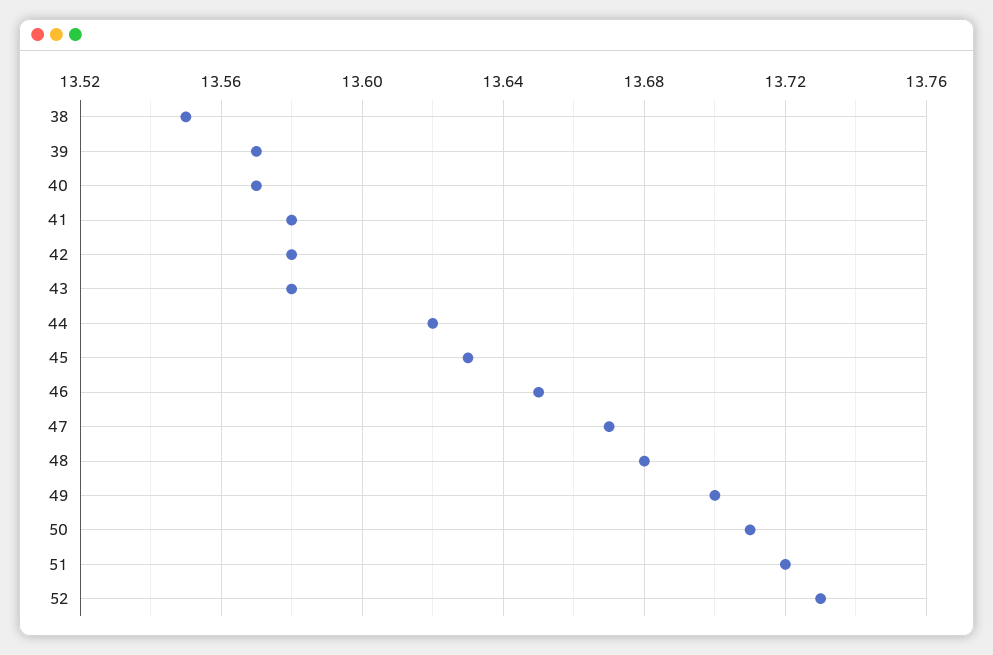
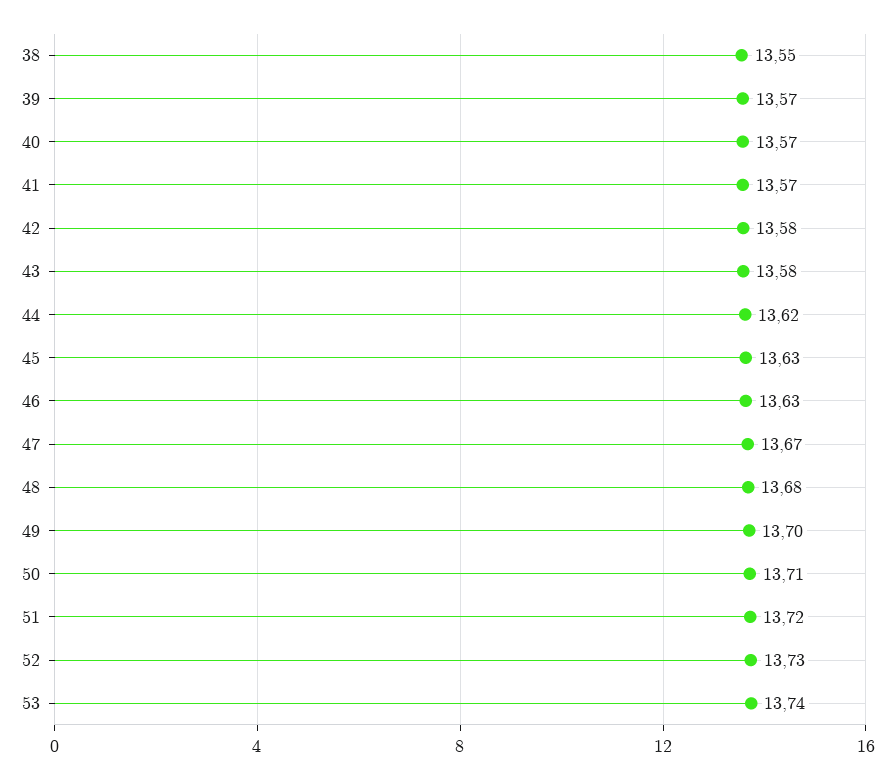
  {
    "38": 13.55,
    "39": 13.57,
    "40": 13.57,
-   "41": 13.58,
+   "41": 13.57,
    "42": 13.58,
    "43": 13.58,
    "44": 13.62,
    "45": 13.63,
-   "46": 13.65,
+   "46": 13.63,
    "47": 13.67,
    "48": 13.68,
    "49": 13.7,
    "50": 13.71,
    "51": 13.72,
-   "52": 13.73
+   "52": 13.73,
+   "53": 13.74
  }

